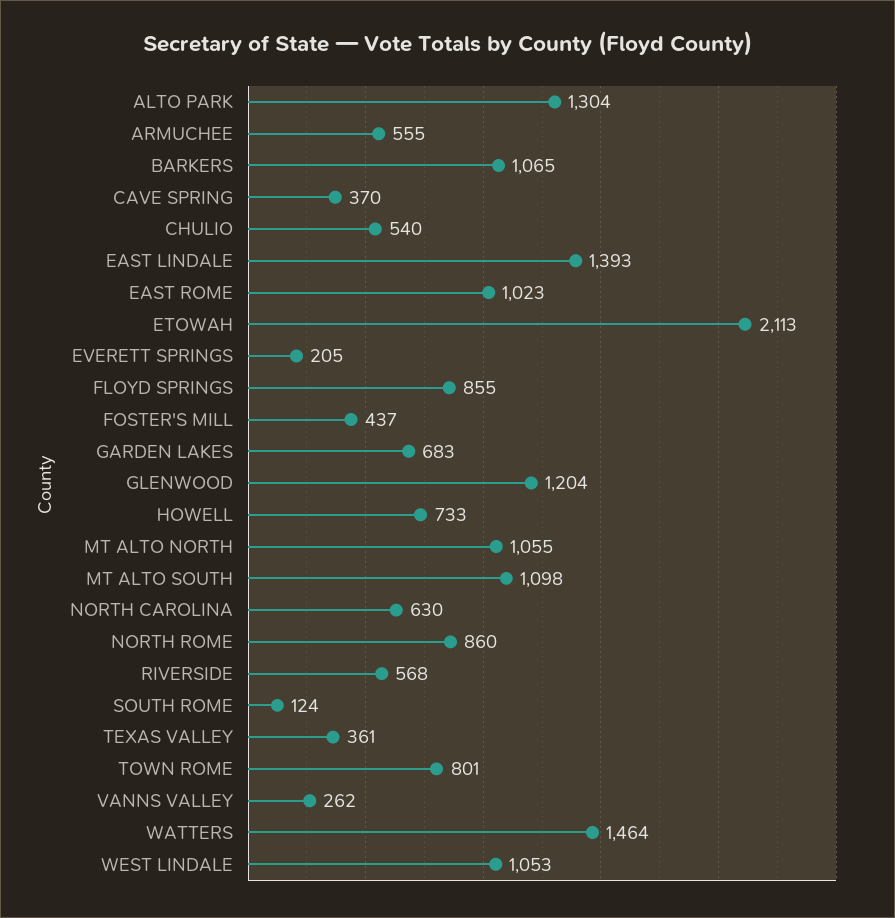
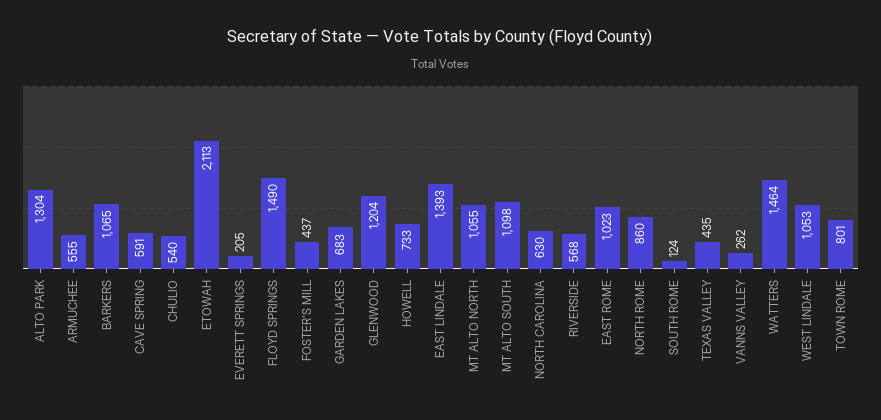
  {
    "ALTO PARK": 1304,
    "ARMUCHEE": 555,
    "BARKERS": 1065,
-   "CAVE SPRING": 370,
+   "CAVE SPRING": 591,
    "CHULIO": 540,
    "EAST LINDALE": 1393,
    "EAST ROME": 1023,
    "ETOWAH": 2113,
    "EVERETT SPRINGS": 205,
-   "FLOYD SPRINGS": 855,
+   "FLOYD SPRINGS": 1490,
    "FOSTER'S MILL": 437,
    "GARDEN LAKES": 683,
    "GLENWOOD": 1204,
    "HOWELL": 733,
    "MT ALTO NORTH": 1055,
    "MT ALTO SOUTH": 1098,
    "NORTH CAROLINA": 630,
    "NORTH ROME": 860,
    "RIVERSIDE": 568,
    "SOUTH ROME": 124,
-   "TEXAS VALLEY": 361,
+   "TEXAS VALLEY": 435,
    "TOWN ROME": 801,
    "VANNS VALLEY": 262,
    "WATTERS": 1464,
    "WEST LINDALE": 1053
  }

